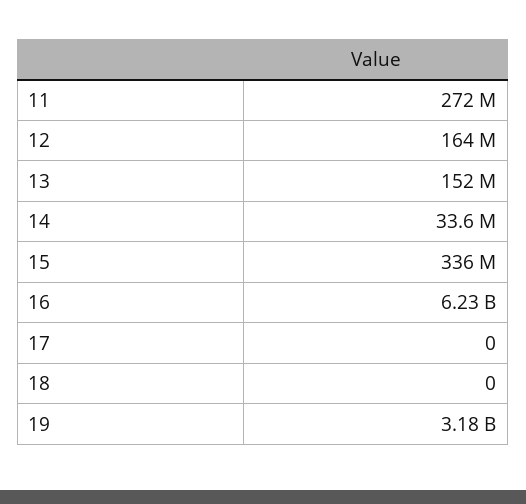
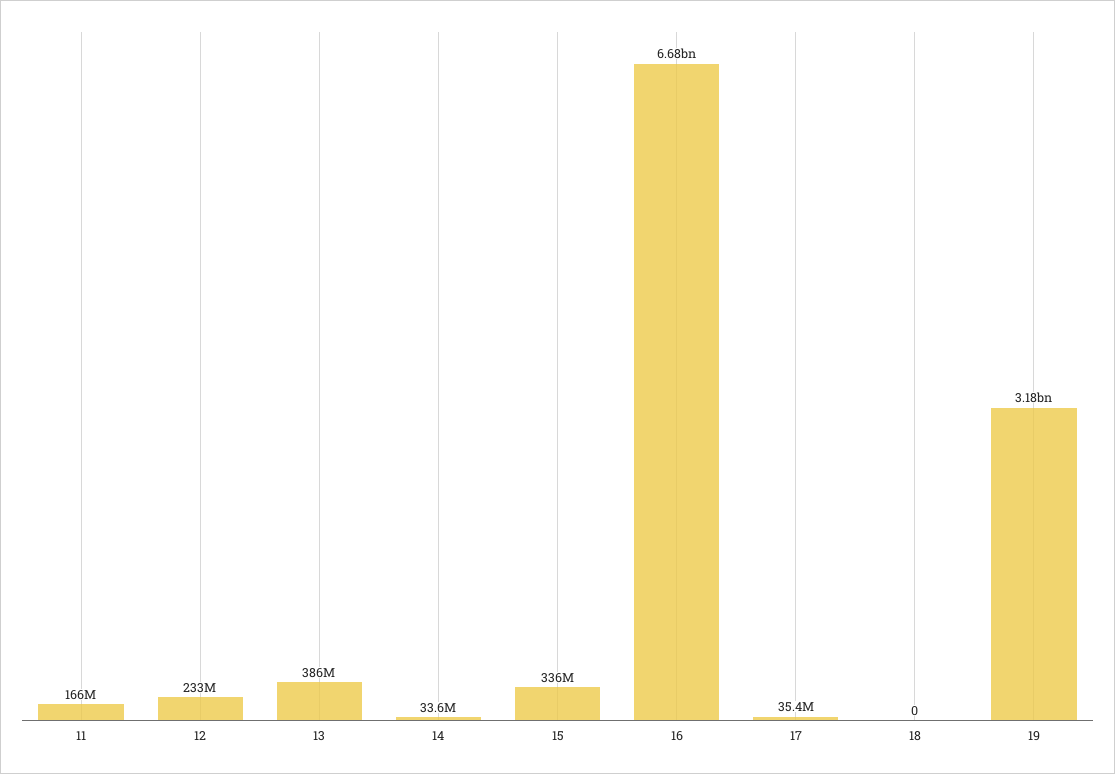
  {
-   "11": 272000000,
+   "11": 166000000,
-   "12": 164000000,
+   "12": 233000000,
-   "13": 152000000,
+   "13": 386000000,
    "14": 33600000,
    "15": 336000000,
-   "16": 6230000000,
+   "16": 6680000000,
-   "17": 0,
+   "17": 35400000,
    "18": 0,
    "19": 3180000000
  }

